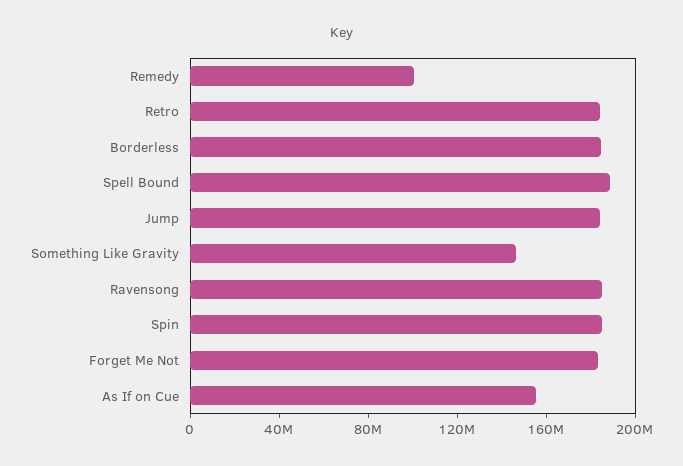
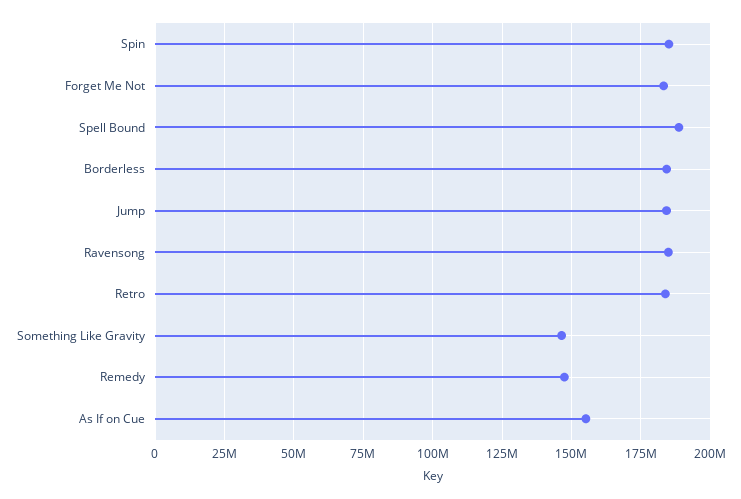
  {
-   "Remedy": 100000000,
+   "Remedy": 147500000,
    "Retro": 185000000,
    "Borderless": 185000000,
    "Spell Bound": 190000000,
    "Jump": 185000000,
    "Something Like Gravity": 147500000,
    "Ravensong": 185000000,
    "Spin": 185000000,
    "Forget Me Not": 182500000,
    "As If on Cue": 155000000
  }

